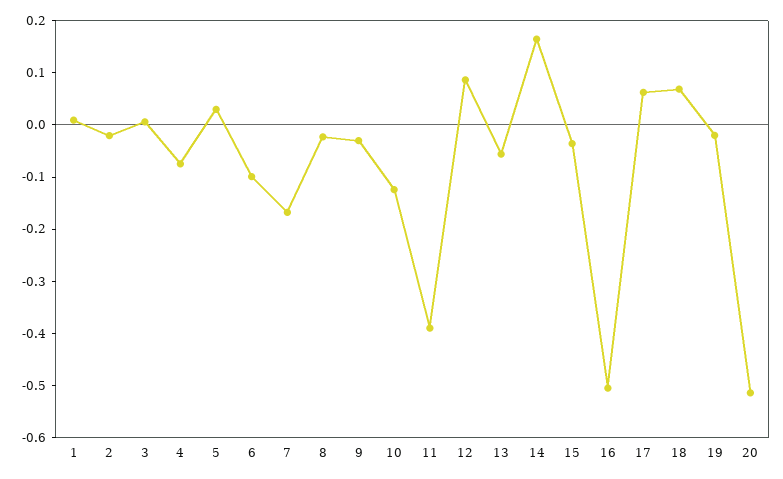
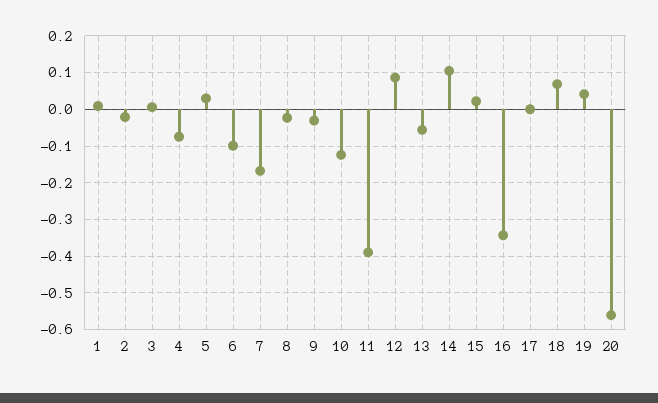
  {
    "1": 0,
    "2": -0.02,
    "3": 0,
    "4": -0.08,
    "5": 0.02,
    "6": -0.1,
    "7": -0.16,
    "8": -0.02,
    "9": -0.04,
    "10": -0.12,
    "11": -0.38,
    "12": 0.08,
    "13": -0.06,
-   "14": 0.16,
+   "14": 0.1,
-   "15": -0.04,
+   "15": 0.02,
-   "16": -0.5,
+   "16": -0.34,
-   "17": 0.06,
+   "17": 0,
    "18": 0.06,
-   "19": -0.02,
+   "19": 0.04,
-   "20": -0.52
+   "20": -0.56
  }

